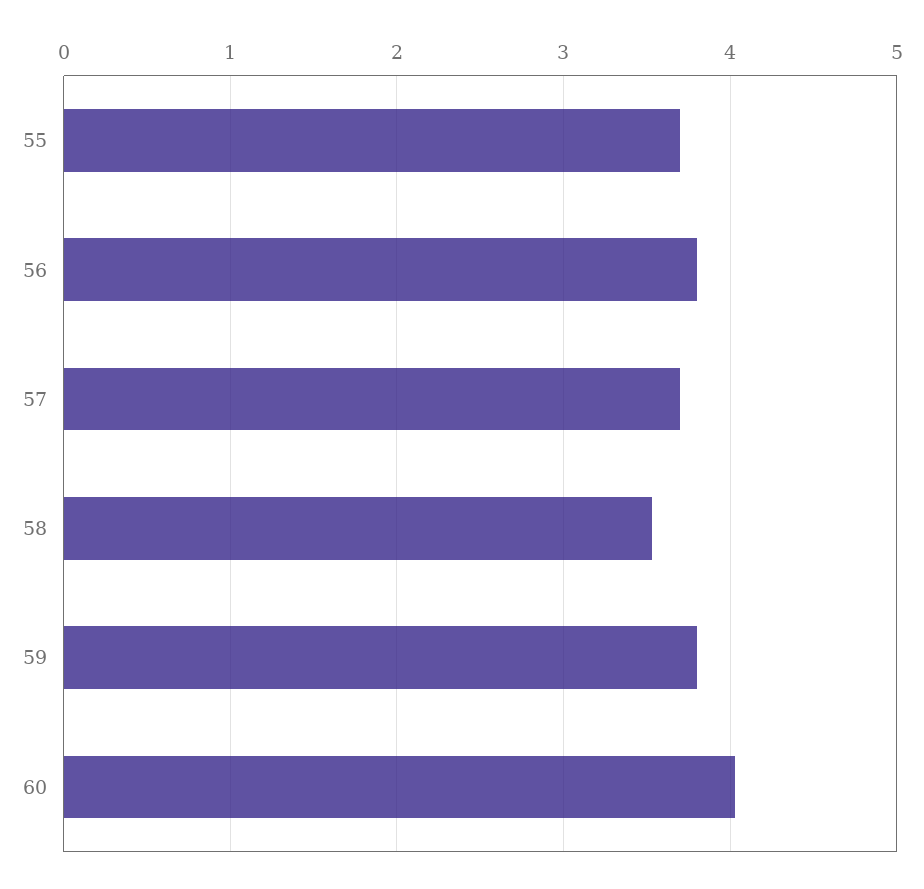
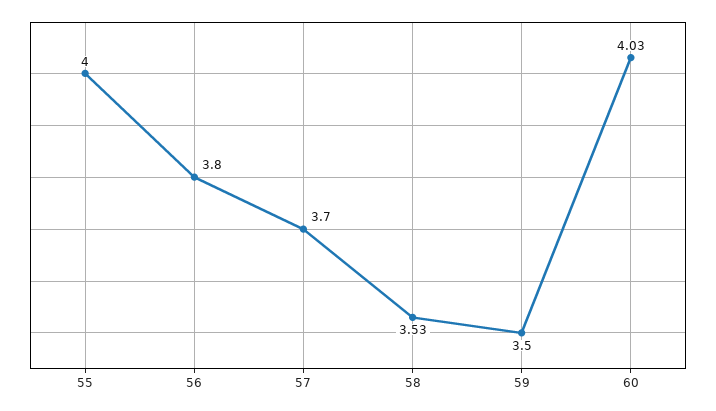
  {
-   "55": 3.7,
+   "55": 4,
    "56": 3.8,
    "57": 3.7,
    "58": 3.53,
-   "59": 3.8,
+   "59": 3.5,
    "60": 4.03
  }

